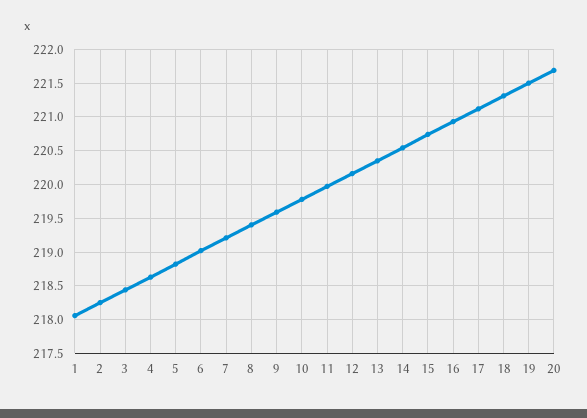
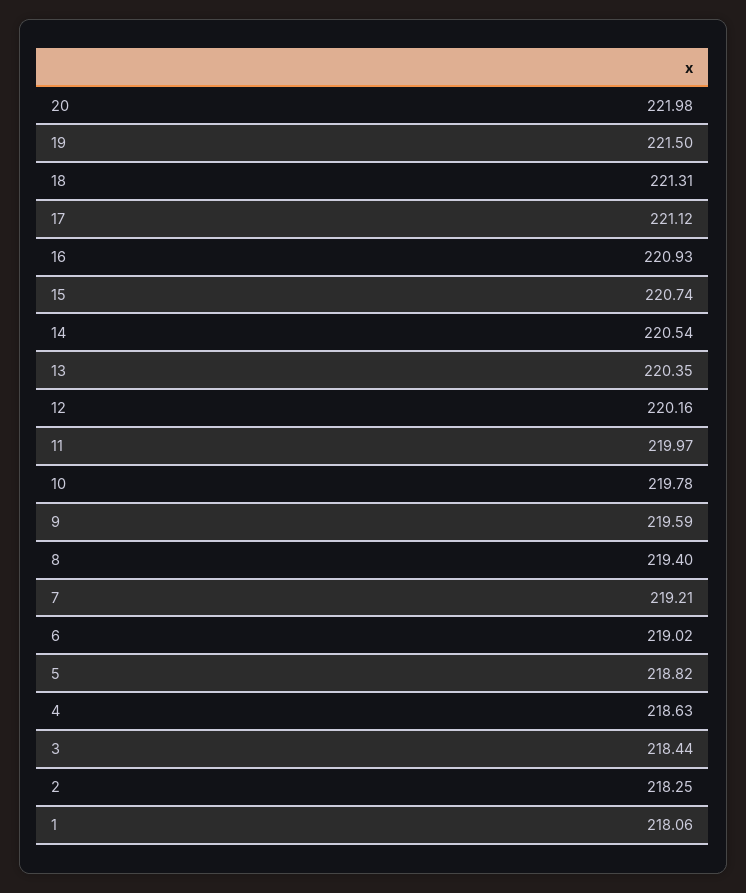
  {
    "1": 218.06,
    "2": 218.25,
    "3": 218.44,
    "4": 218.63,
    "5": 218.82,
    "6": 219.02,
    "7": 219.21,
    "8": 219.4,
    "9": 219.59,
    "10": 219.78,
    "11": 219.97,
    "12": 220.16,
    "13": 220.35,
    "14": 220.54,
    "15": 220.74,
    "16": 220.93,
    "17": 221.12,
    "18": 221.31,
    "19": 221.5,
-   "20": 221.7
+   "20": 221.98
  }

